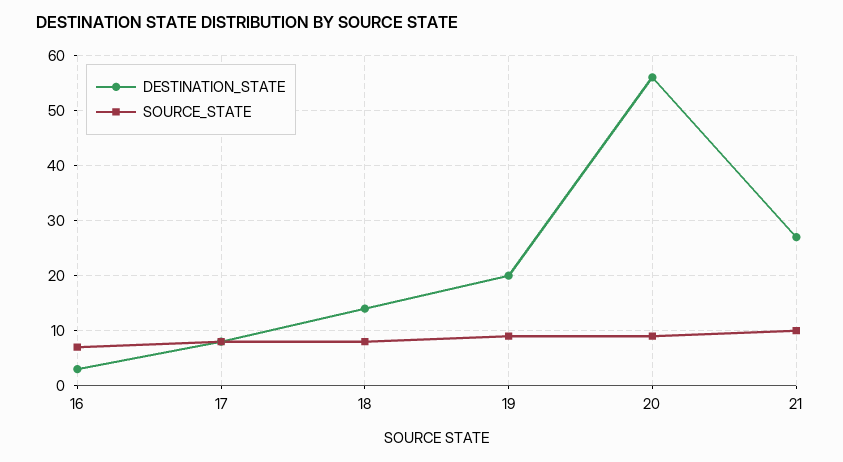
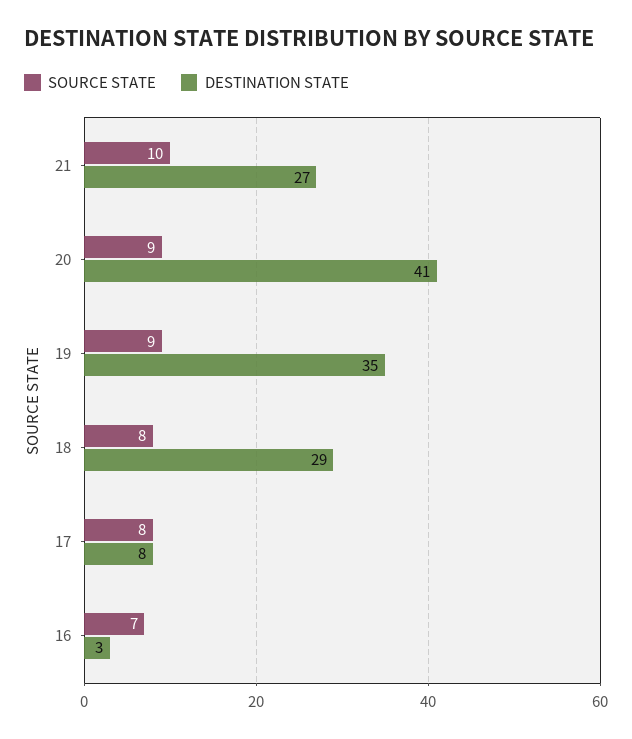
  {
    "DESTINATION_STATE": {
      "16": 3,
      "17": 8,
-     "18": 15,
+     "18": 29,
-     "19": 20,
+     "19": 35,
-     "20": 55,
+     "20": 41,
      "21": 27
    },
    "SOURCE_STATE": {
      "16": 7,
      "17": 8,
      "18": 8,
      "19": 9,
      "20": 9,
      "21": 10
    }
  }

